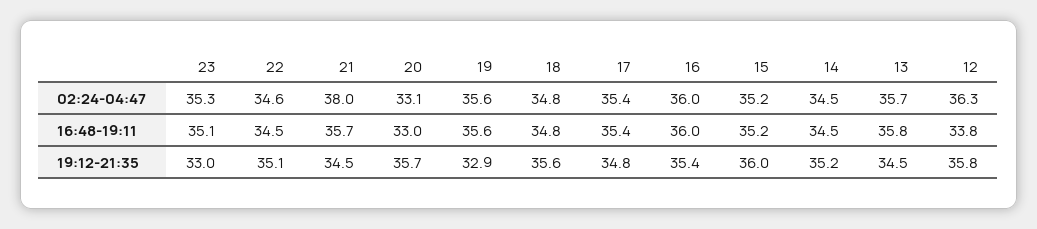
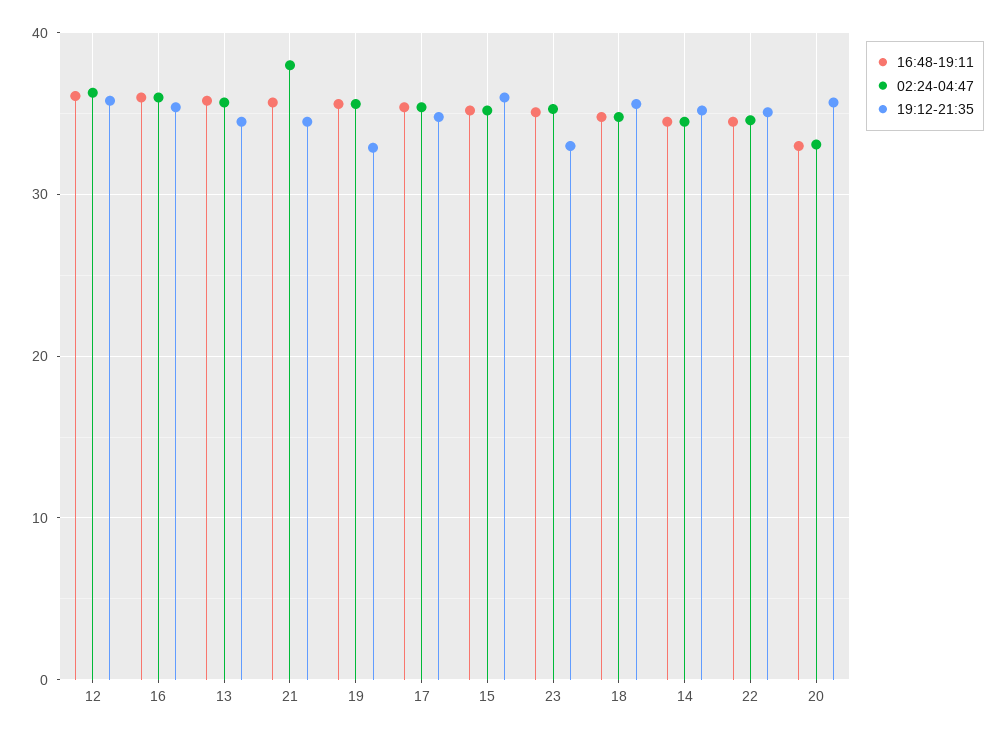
  {
    "02:24-04:47": {
      "23": 35.3,
      "22": 34.6,
      "21": 38,
      "20": 33.1,
      "19": 35.6,
      "18": 34.8,
      "17": 35.4,
      "16": 36,
      "15": 35.2,
      "14": 34.5,
      "13": 35.7,
      "12": 36.3
    },
    "16:48-19:11": {
      "23": 35.1,
      "22": 34.5,
      "21": 35.7,
      "20": 33,
      "19": 35.6,
      "18": 34.8,
      "17": 35.4,
      "16": 36,
      "15": 35.2,
      "14": 34.5,
      "13": 35.8,
-     "12": 33.8
+     "12": 36
    },
    "19:12-21:35": {
      "23": 33,
      "22": 35.1,
      "21": 34.5,
      "20": 35.7,
      "19": 32.9,
      "18": 35.6,
      "17": 34.8,
      "16": 35.4,
      "15": 36,
      "14": 35.2,
      "13": 34.5,
      "12": 35.8
    }
  }

